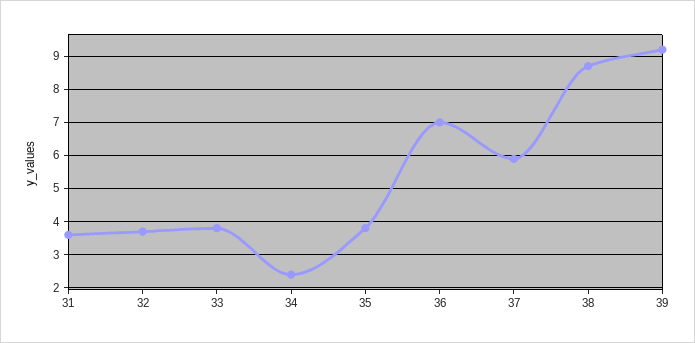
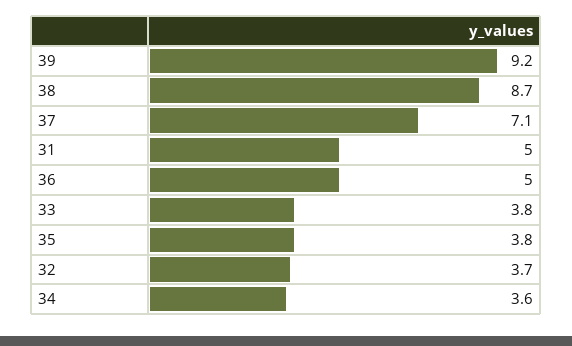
  {
-   "31": 3.5,
+   "31": 5,
    "32": 3.7,
    "33": 3.8,
-   "34": 2.5,
+   "34": 3.6,
    "35": 3.8,
-   "36": 7,
+   "36": 5,
-   "37": 6,
+   "37": 7.1,
    "38": 8.7,
    "39": 9.2
  }

